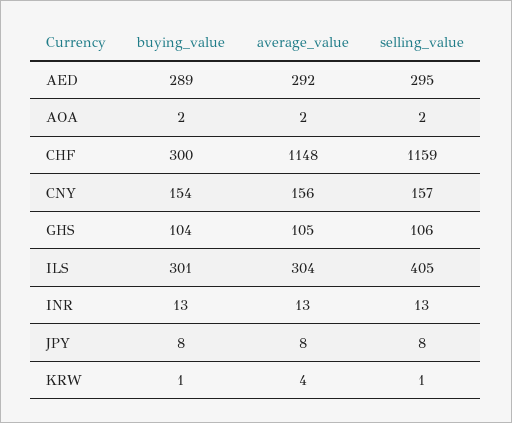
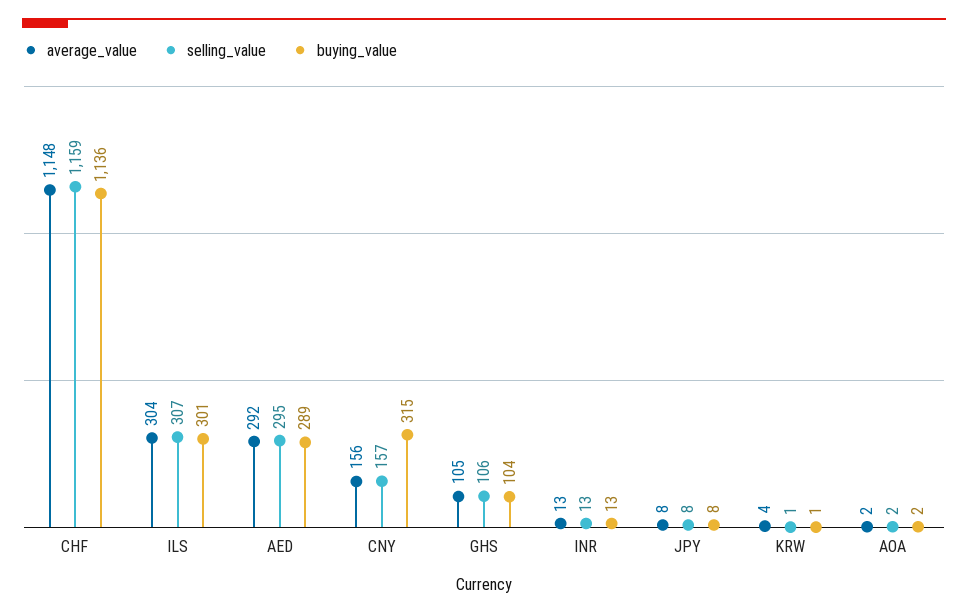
  {
    "buying_value": {
      "AED": 289,
      "AOA": 2,
-     "CHF": 300,
+     "CHF": 1136,
-     "CNY": 154,
+     "CNY": 315,
      "GHS": 104,
      "ILS": 301,
      "INR": 13,
      "JPY": 8,
      "KRW": 1
    },
    "average_value": {
      "AED": 292,
      "AOA": 2,
      "CHF": 1148,
      "CNY": 156,
      "GHS": 105,
      "ILS": 304,
      "INR": 13,
      "JPY": 8,
      "KRW": 4
    },
    "selling_value": {
      "AED": 295,
      "AOA": 2,
      "CHF": 1159,
      "CNY": 157,
      "GHS": 106,
-     "ILS": 405,
+     "ILS": 307,
      "INR": 13,
      "JPY": 8,
      "KRW": 1
    }
  }

